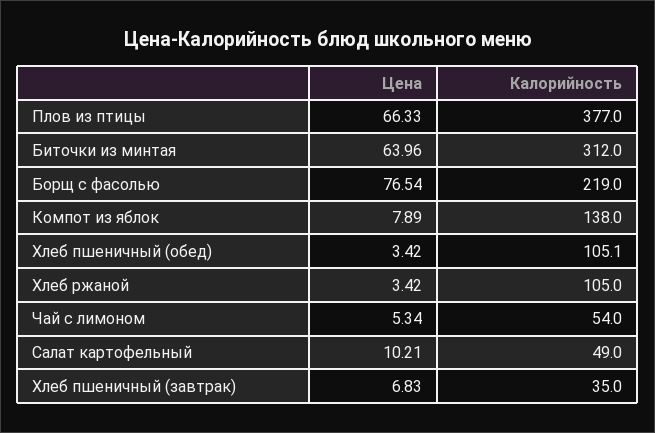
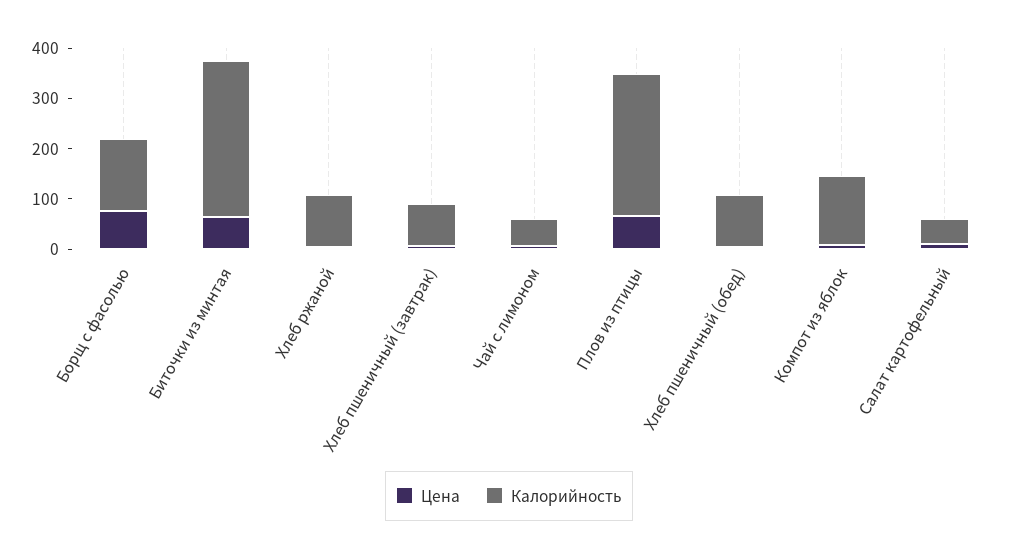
  {
    "Цена": {
      "Плов из птицы": 66.33,
      "Биточки из минтая": 63.96,
      "Борщ с фасолью": 76.54,
      "Компот из яблок": 7.89,
      "Хлеб пшеничный (обед)": 3.42,
      "Хлеб ржаной": 3.42,
      "Чай с лимоном": 5.34,
      "Салат картофельный": 10.21,
      "Хлеб пшеничный (завтрак)": 6.83
    },
    "Калорийность": {
-     "Плов из птицы": 377,
+     "Плов из птицы": 280,
      "Биточки из минтая": 312,
-     "Борщ с фасолью": 219,
+     "Борщ с фасолью": 140,
      "Компот из яблок": 138,
      "Хлеб пшеничный (обед)": 105.1,
      "Хлеб ржаной": 105,
      "Чай с лимоном": 54,
      "Салат картофельный": 49,
-     "Хлеб пшеничный (завтрак)": 35
+     "Хлеб пшеничный (завтрак)": 80
    }
  }

